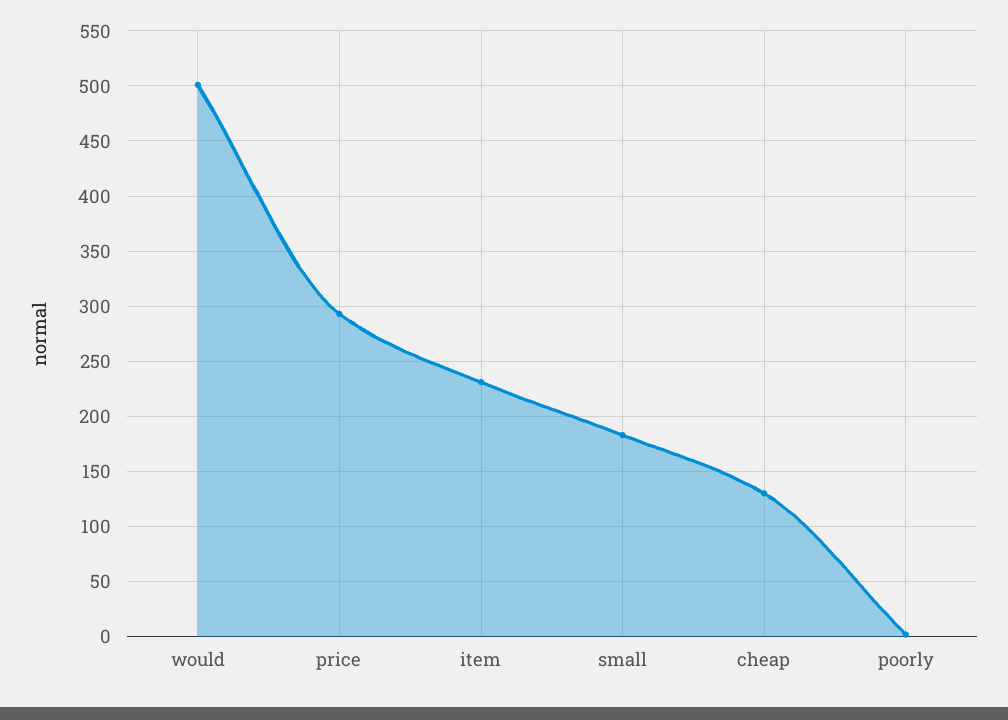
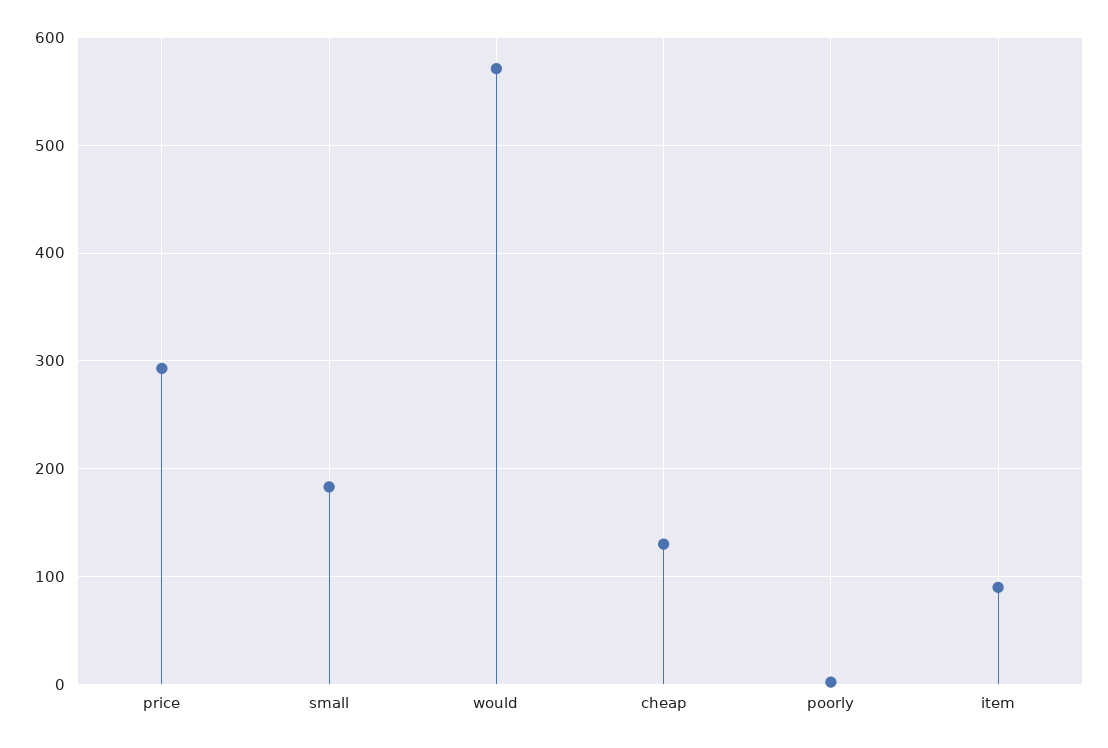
  {
-   "would": 500,
+   "would": 570,
    "price": 290,
-   "item": 230,
+   "item": 90,
    "small": 180,
    "cheap": 130,
    "poorly": 0
  }

